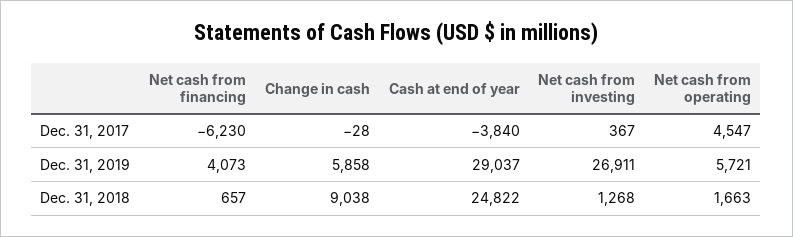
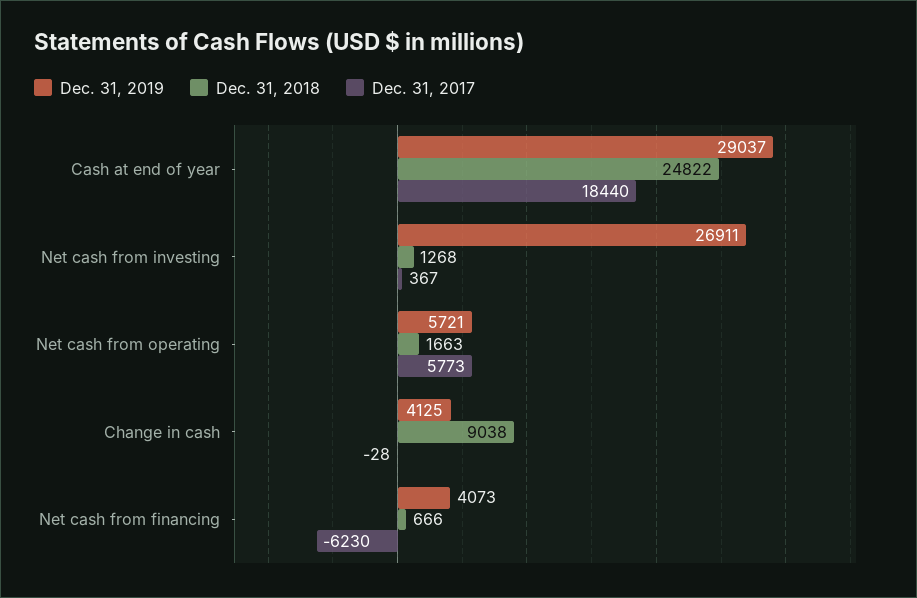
  {
    "Dec. 31, 2017": {
      "Net cash from financing": -6230,
      "Change in cash": -28,
-     "Cash at end of year": -3840,
+     "Cash at end of year": 18440,
      "Net cash from investing": 367,
-     "Net cash from operating": 4547
+     "Net cash from operating": 5773
    },
    "Dec. 31, 2019": {
      "Net cash from financing": 4073,
-     "Change in cash": 5858,
+     "Change in cash": 4125,
      "Cash at end of year": 29037,
      "Net cash from investing": 26911,
      "Net cash from operating": 5721
    },
    "Dec. 31, 2018": {
-     "Net cash from financing": 657,
+     "Net cash from financing": 666,
      "Change in cash": 9038,
      "Cash at end of year": 24822,
      "Net cash from investing": 1268,
      "Net cash from operating": 1663
    }
  }

